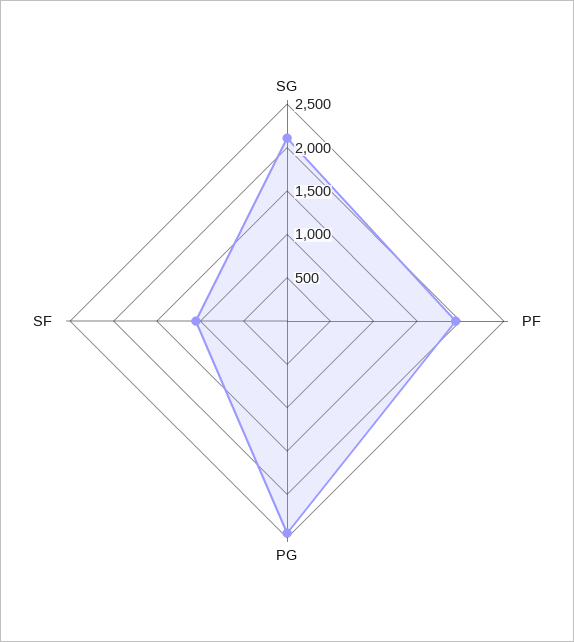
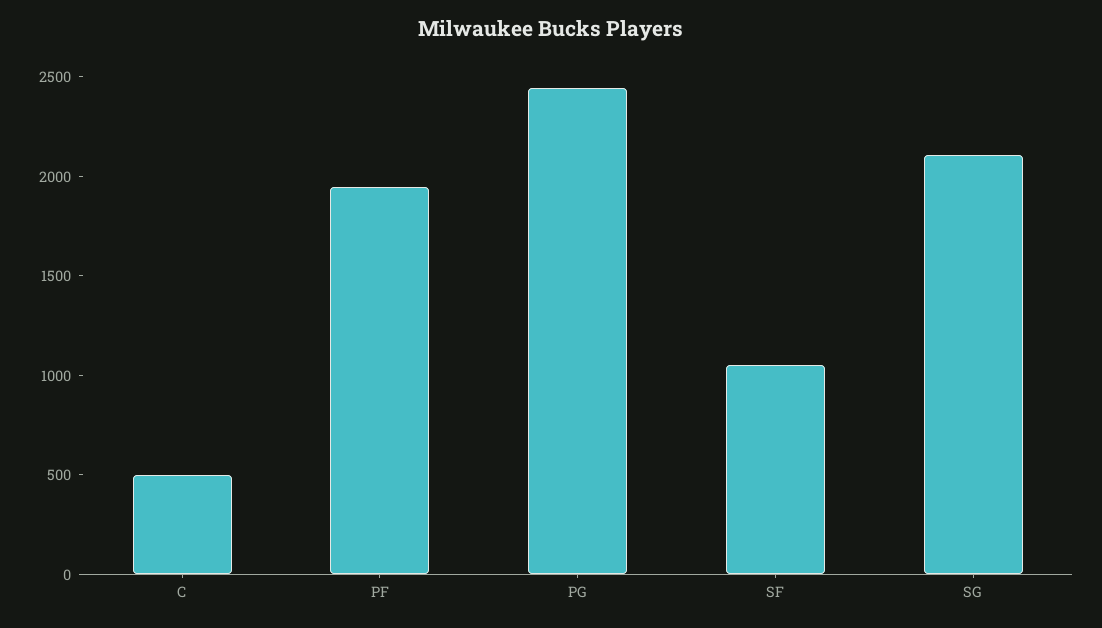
  {
    "SG": 2100,
    "PF": 1900,
    "PG": 2400,
-   "SF": 1100
+   "SF": 1100,
+   "C": 500
  }

